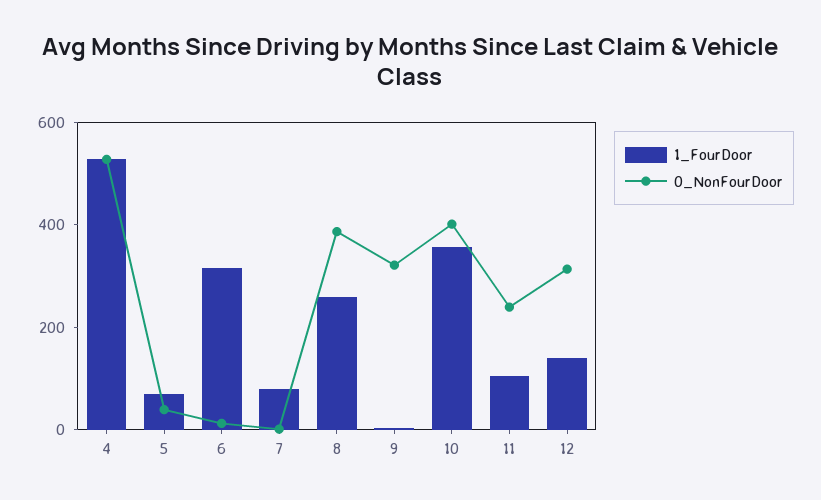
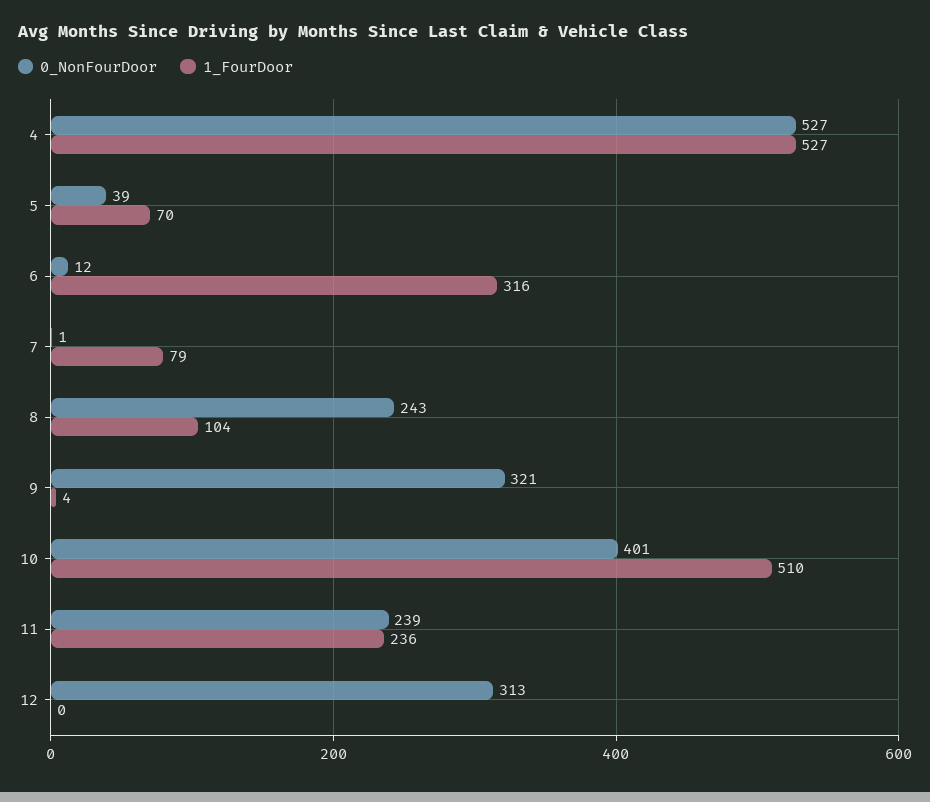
  {
    "1_FourDoor": {
      "4": 527,
      "5": 70,
      "6": 316,
      "7": 79,
-     "8": 250,
+     "8": 104,
      "9": 4,
-     "10": 350,
+     "10": 510,
-     "11": 100,
+     "11": 236,
-     "12": 150
+     "12": 0
    },
    "0_NonFourDoor": {
      "4": 527,
      "5": 39,
      "6": 12,
      "7": 1,
-     "8": 400,
+     "8": 243,
      "9": 321,
      "10": 401,
      "11": 239,
      "12": 313
    }
  }

